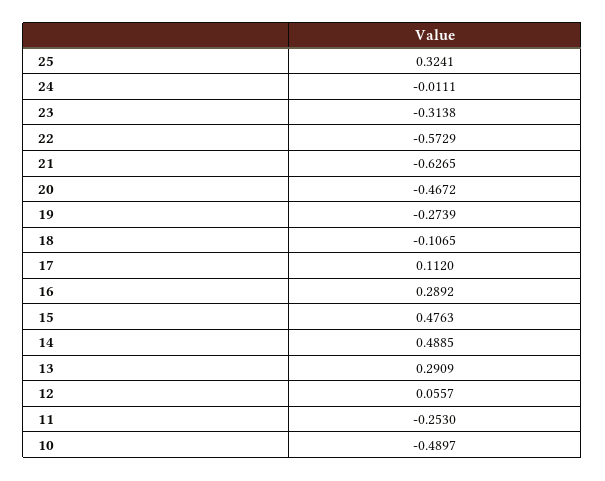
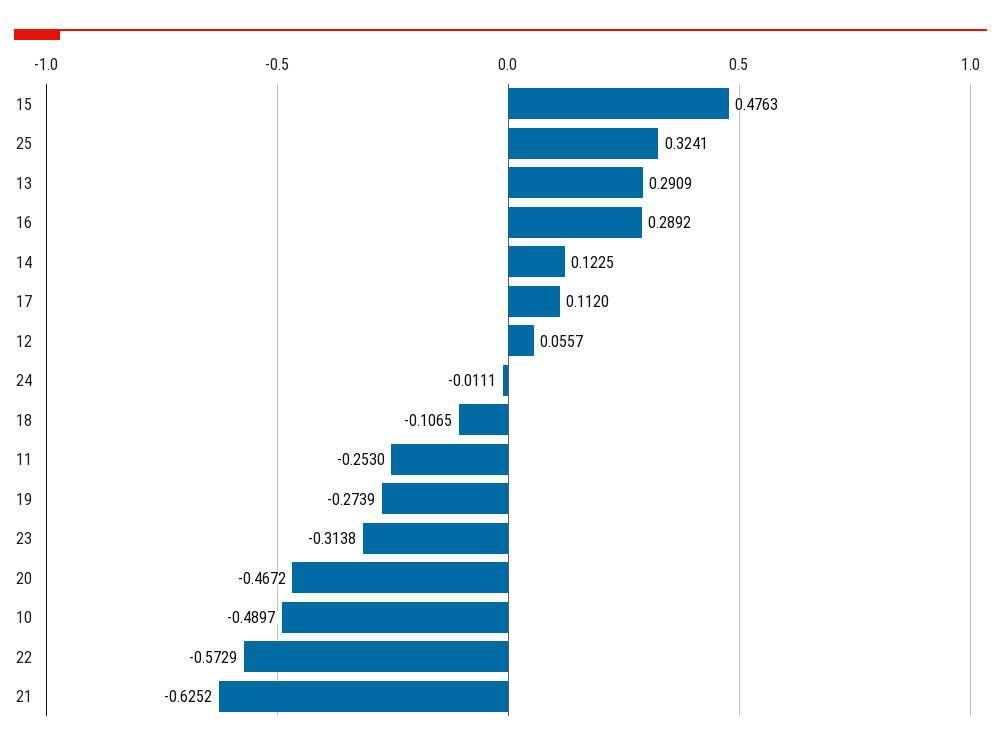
  {
    "25": 0.3241,
    "24": -0.0111,
    "23": -0.3138,
    "22": -0.5729,
-   "21": -0.6265,
+   "21": -0.6252,
    "20": -0.4672,
    "19": -0.2739,
    "18": -0.1065,
    "17": 0.112,
    "16": 0.2892,
    "15": 0.4763,
-   "14": 0.4885,
+   "14": 0.1225,
    "13": 0.2909,
    "12": 0.0557,
    "11": -0.253,
    "10": -0.4897
  }

